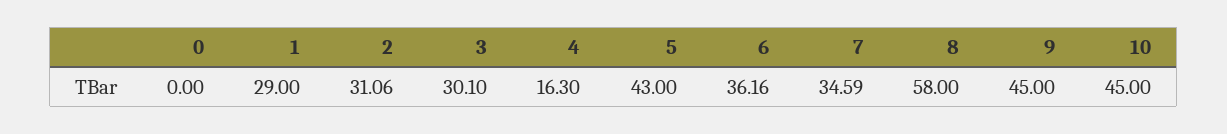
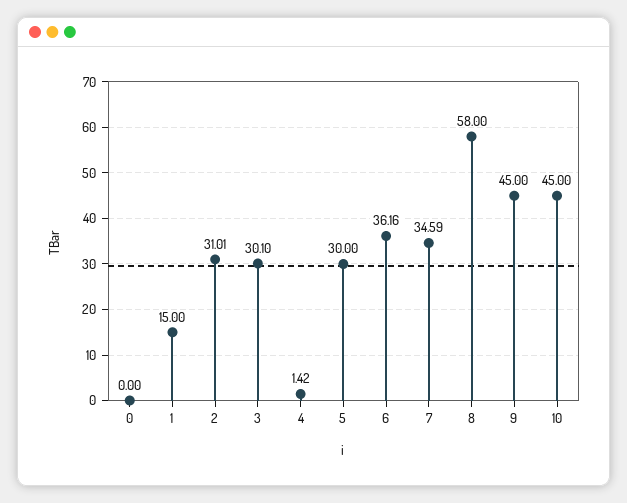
  {
    "0": 0,
-   "1": 29,
+   "1": 15,
-   "2": 31.06,
+   "2": 31.01,
    "3": 30.1,
-   "4": 16.3,
+   "4": 1.42,
-   "5": 43,
+   "5": 30,
    "6": 36.16,
    "7": 34.59,
    "8": 58,
    "9": 45,
    "10": 45
  }

